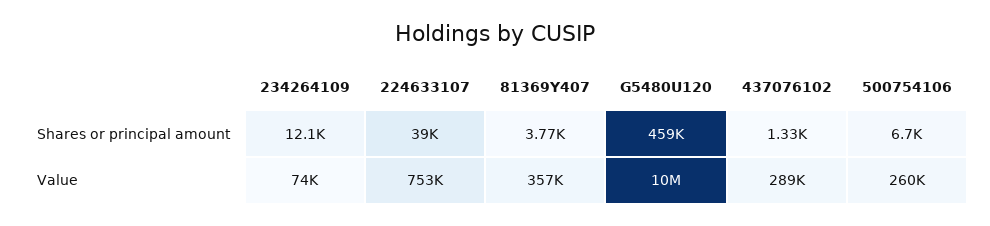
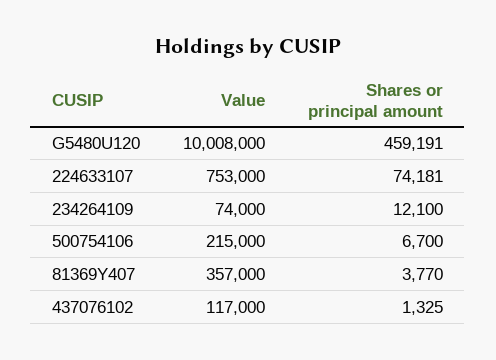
  {
    "234264109": {
      "Shares or principal amount": 12100,
      "Value": 74000
    },
    "224633107": {
-     "Shares or principal amount": 39000,
+     "Shares or principal amount": 74181,
      "Value": 753000
    },
    "81369Y407": {
      "Shares or principal amount": 3770,
      "Value": 357000
    },
    "G5480U120": {
      "Shares or principal amount": 459191,
      "Value": 10008000
    },
    "437076102": {
      "Shares or principal amount": 1325,
-     "Value": 289000
+     "Value": 117000
    },
    "500754106": {
      "Shares or principal amount": 6700,
-     "Value": 260000
+     "Value": 215000
    }
  }

